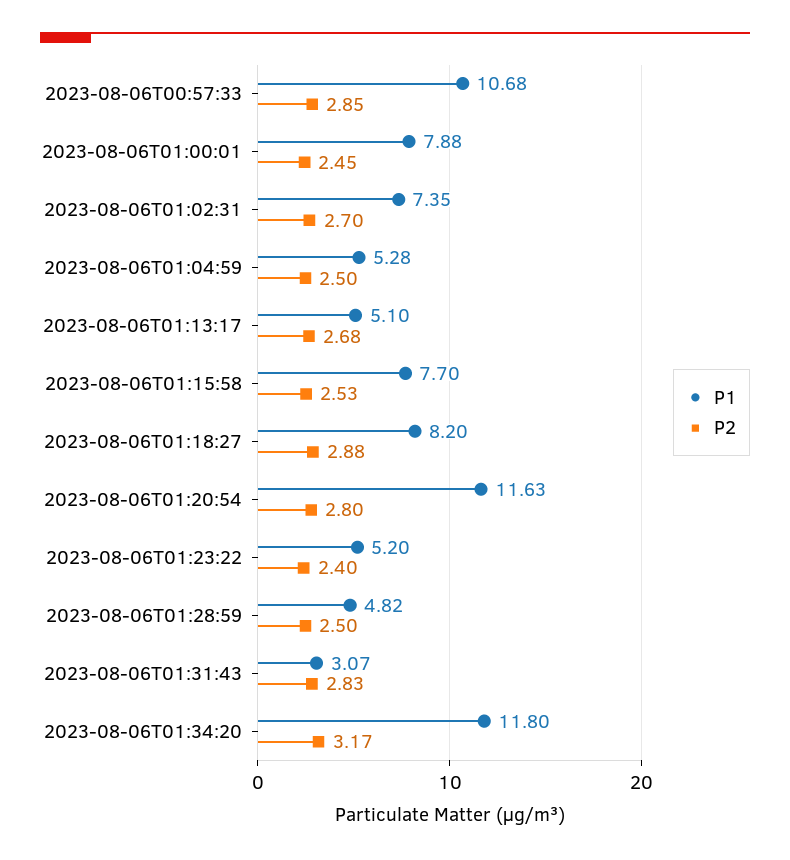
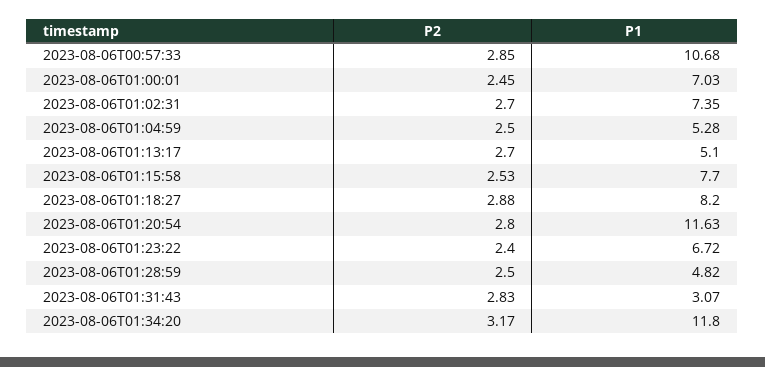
  {
    "P1": {
      "2023-08-06T00:57:33": 10.68,
-     "2023-08-06T01:00:01": 7.88,
+     "2023-08-06T01:00:01": 7.03,
      "2023-08-06T01:02:31": 7.35,
      "2023-08-06T01:04:59": 5.28,
      "2023-08-06T01:13:17": 5.1,
      "2023-08-06T01:15:58": 7.7,
      "2023-08-06T01:18:27": 8.2,
      "2023-08-06T01:20:54": 11.63,
-     "2023-08-06T01:23:22": 5.2,
+     "2023-08-06T01:23:22": 6.72,
      "2023-08-06T01:28:59": 4.82,
      "2023-08-06T01:31:43": 3.07,
      "2023-08-06T01:34:20": 11.8
    },
    "P2": {
      "2023-08-06T00:57:33": 2.85,
      "2023-08-06T01:00:01": 2.45,
      "2023-08-06T01:02:31": 2.7,
      "2023-08-06T01:04:59": 2.5,
-     "2023-08-06T01:13:17": 2.68,
+     "2023-08-06T01:13:17": 2.7,
      "2023-08-06T01:15:58": 2.53,
      "2023-08-06T01:18:27": 2.88,
      "2023-08-06T01:20:54": 2.8,
      "2023-08-06T01:23:22": 2.4,
      "2023-08-06T01:28:59": 2.5,
      "2023-08-06T01:31:43": 2.83,
      "2023-08-06T01:34:20": 3.17
    }
  }

